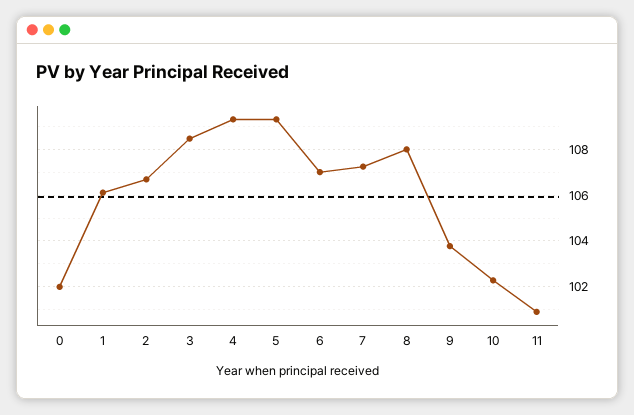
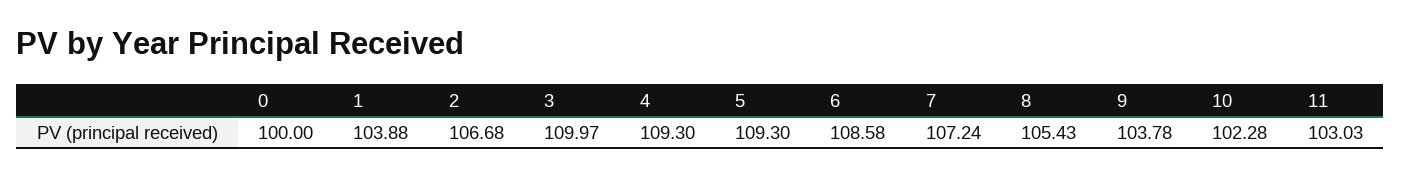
  {
-   "0": 102,
+   "0": 100,
-   "1": 106,
+   "1": 103.88,
    "2": 106.68,
-   "3": 108.5,
+   "3": 109.97,
    "4": 109.3,
    "5": 109.3,
-   "6": 107,
+   "6": 108.58,
    "7": 107.24,
-   "8": 108,
+   "8": 105.43,
    "9": 103.78,
    "10": 102.28,
-   "11": 101
+   "11": 103.03
  }

